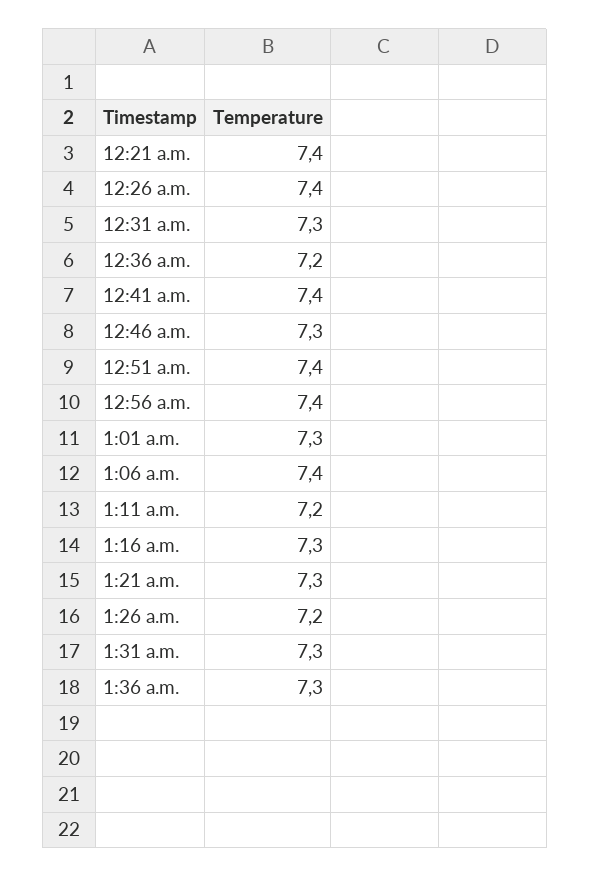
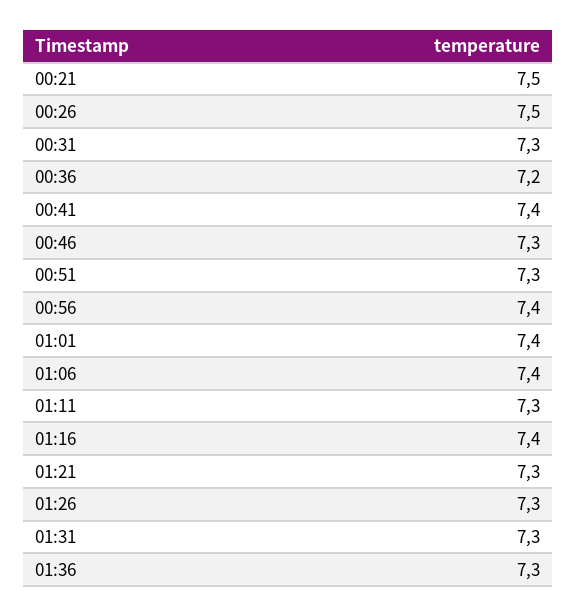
  {
-   "12:21 a.m.": 7.4,
+   "12:21 a.m.": 7.5,
-   "12:26 a.m.": 7.4,
+   "12:26 a.m.": 7.5,
    "12:31 a.m.": 7.3,
    "12:36 a.m.": 7.2,
    "12:41 a.m.": 7.4,
    "12:46 a.m.": 7.3,
-   "12:51 a.m.": 7.4,
+   "12:51 a.m.": 7.3,
    "12:56 a.m.": 7.4,
-   "1:01 a.m.": 7.3,
+   "1:01 a.m.": 7.4,
    "1:06 a.m.": 7.4,
-   "1:11 a.m.": 7.2,
+   "1:11 a.m.": 7.3,
-   "1:16 a.m.": 7.3,
+   "1:16 a.m.": 7.4,
    "1:21 a.m.": 7.3,
-   "1:26 a.m.": 7.2,
+   "1:26 a.m.": 7.3,
    "1:31 a.m.": 7.3,
    "1:36 a.m.": 7.3
  }

